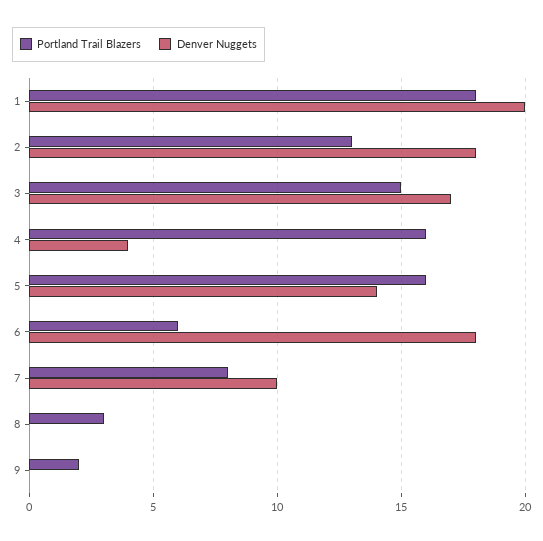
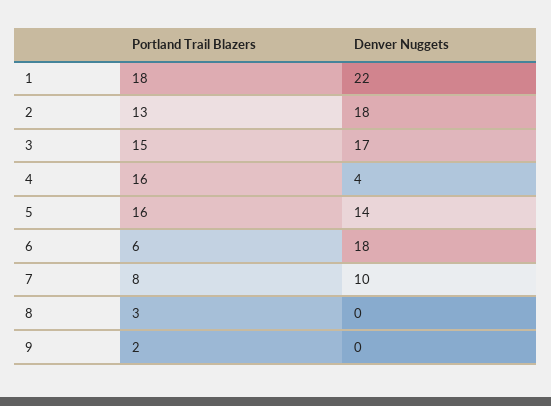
  {
    "Portland Trail Blazers": {
      "1": 18,
      "2": 13,
      "3": 15,
      "4": 16,
      "5": 16,
      "6": 6,
      "7": 8,
      "8": 3,
      "9": 2
    },
    "Denver Nuggets": {
-     "1": 20,
+     "1": 22,
      "2": 18,
      "3": 17,
      "4": 4,
      "5": 14,
      "6": 18,
      "7": 10,
      "8": 0,
      "9": 0
    }
  }

